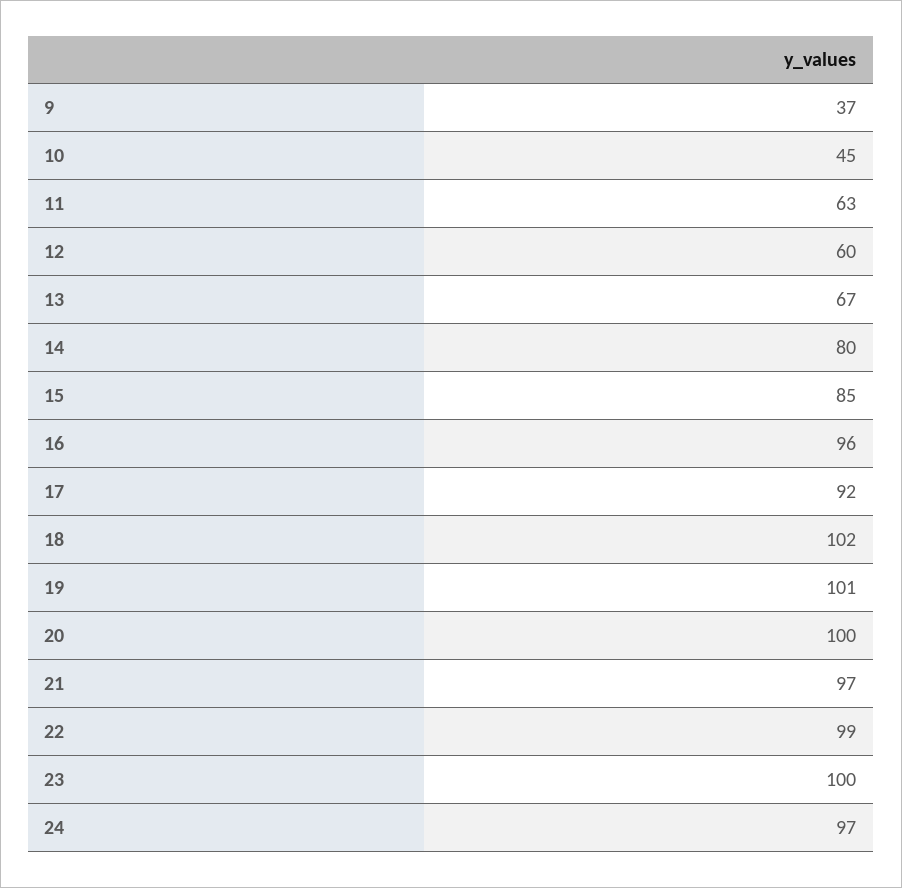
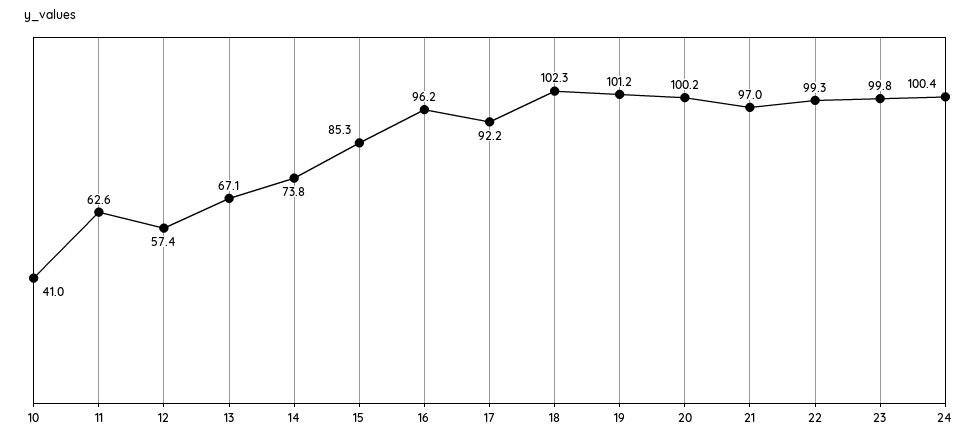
  {
-   "9": 37,
-   "10": 45,
+   "10": 41,
    "11": 62.6,
-   "12": 60,
+   "12": 57.4,
    "13": 67.1,
-   "14": 80,
+   "14": 73.8,
    "15": 85.3,
    "16": 96.2,
    "17": 92.2,
    "18": 102.3,
    "19": 101.2,
    "20": 100.2,
    "21": 97,
    "22": 99.3,
    "23": 99.8,
-   "24": 97
+   "24": 100.4
  }

